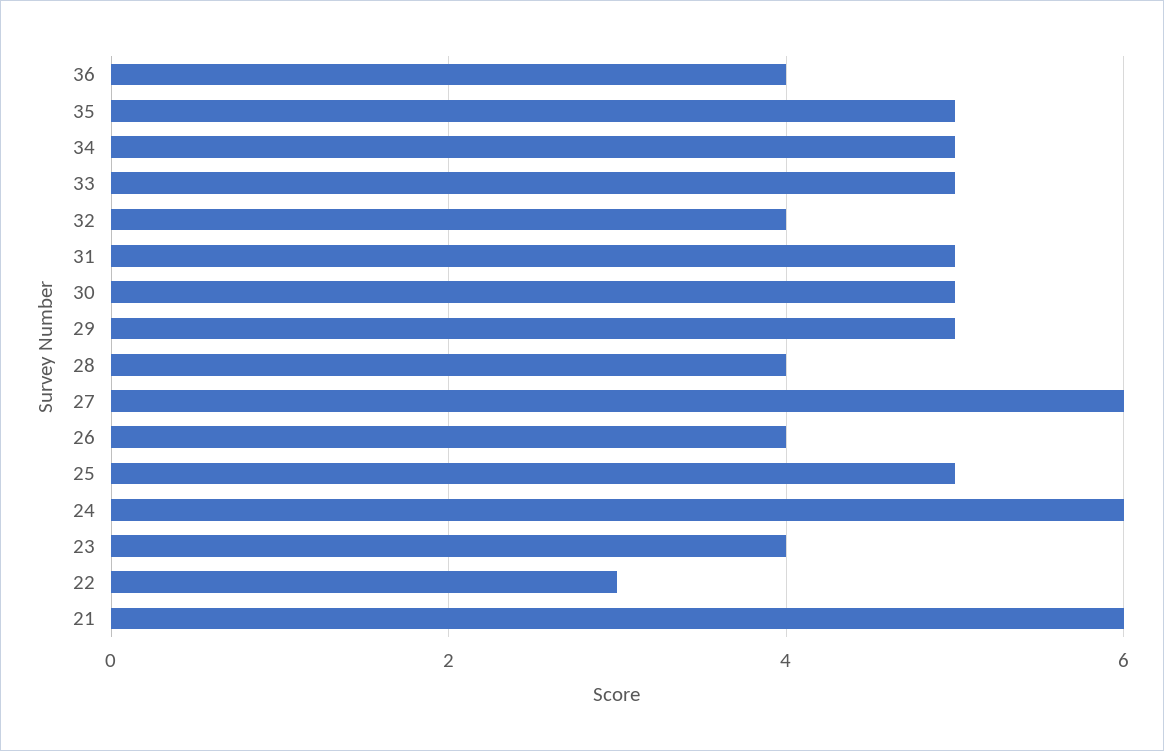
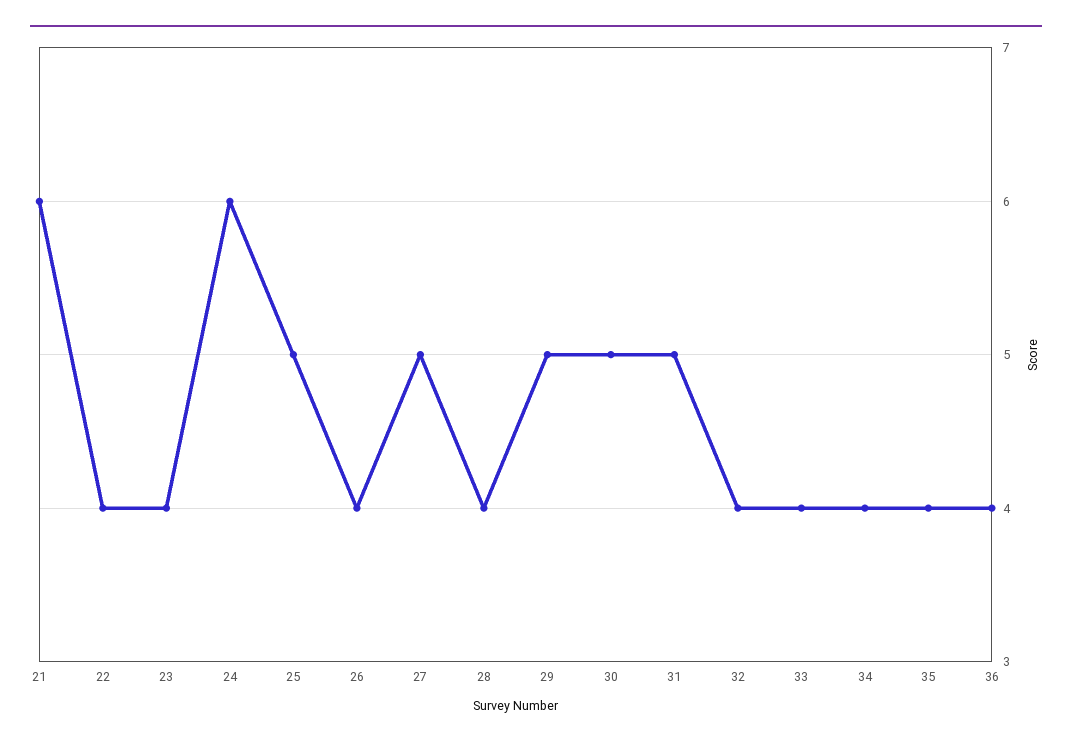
  {
    "36": 4,
-   "35": 5,
+   "35": 4,
-   "34": 5,
+   "34": 4,
-   "33": 5,
+   "33": 4,
    "32": 4,
    "31": 5,
    "30": 5,
    "29": 5,
    "28": 4,
-   "27": 6,
+   "27": 5,
    "26": 4,
    "25": 5,
    "24": 6,
    "23": 4,
-   "22": 3,
+   "22": 4,
    "21": 6
  }

